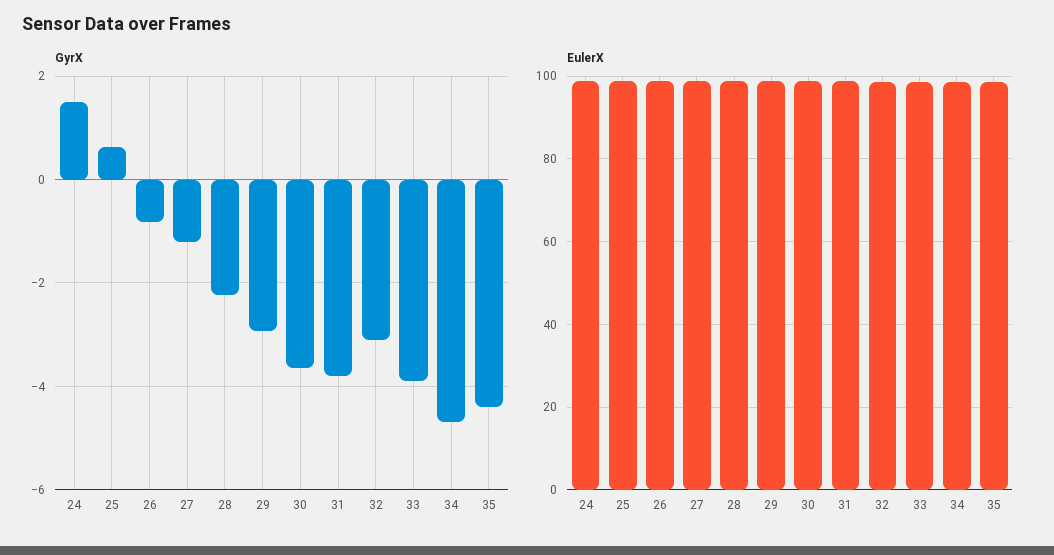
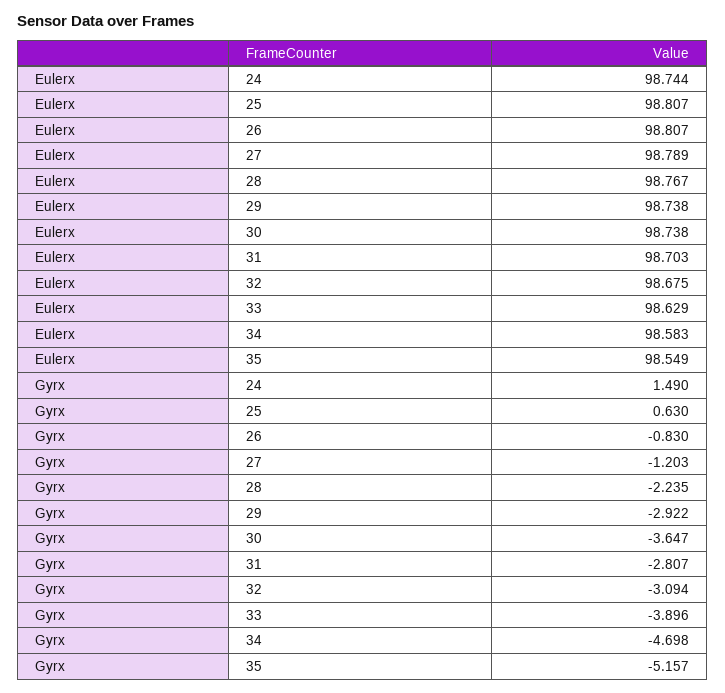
  {
    "GyrX": {
      "24": 1.49,
      "25": 0.63,
      "26": -0.83,
      "27": -1.203,
      "28": -2.235,
      "29": -2.922,
      "30": -3.647,
-     "31": -3.8,
+     "31": -2.807,
      "32": -3.094,
      "33": -3.896,
      "34": -4.698,
-     "35": -4.4
+     "35": -5.157
    },
    "EulerX": {
      "24": 98.744,
      "25": 98.807,
      "26": 98.807,
      "27": 98.789,
      "28": 98.767,
      "29": 98.738,
      "30": 98.738,
      "31": 98.703,
      "32": 98.675,
      "33": 98.629,
      "34": 98.583,
      "35": 98.549
    }
  }

